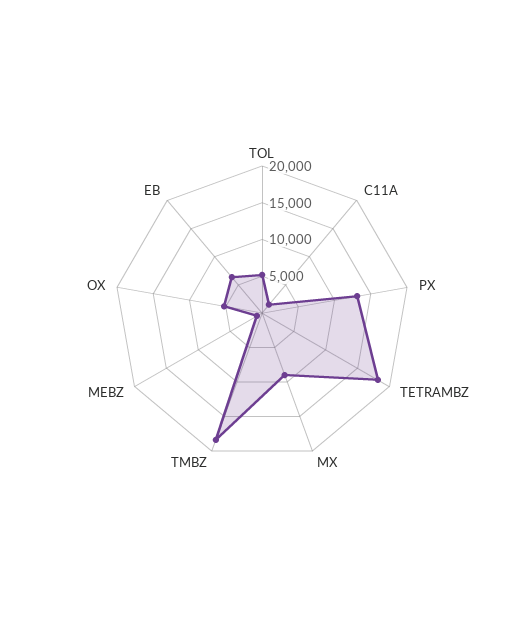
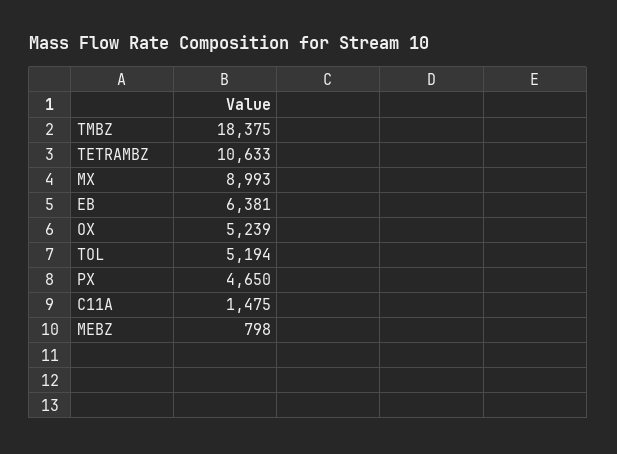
  {
    "TOL": 5194,
    "C11A": 1475,
-   "PX": 12500,
+   "PX": 4650,
-   "TETRAMBZ": 17500,
+   "TETRAMBZ": 10633,
    "MX": 8993,
    "TMBZ": 18375,
    "MEBZ": 798,
    "OX": 5239,
    "EB": 6381
  }

